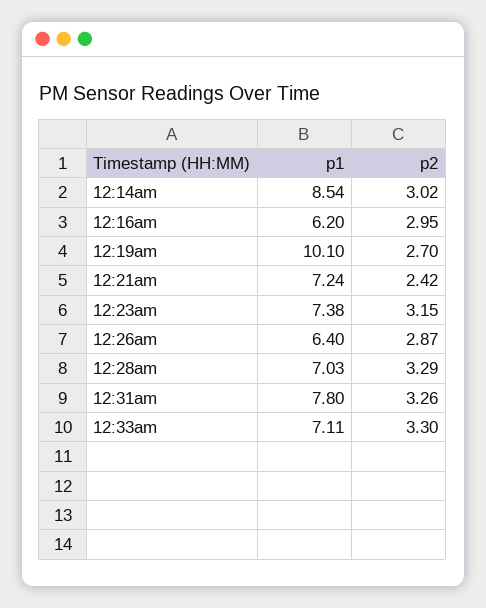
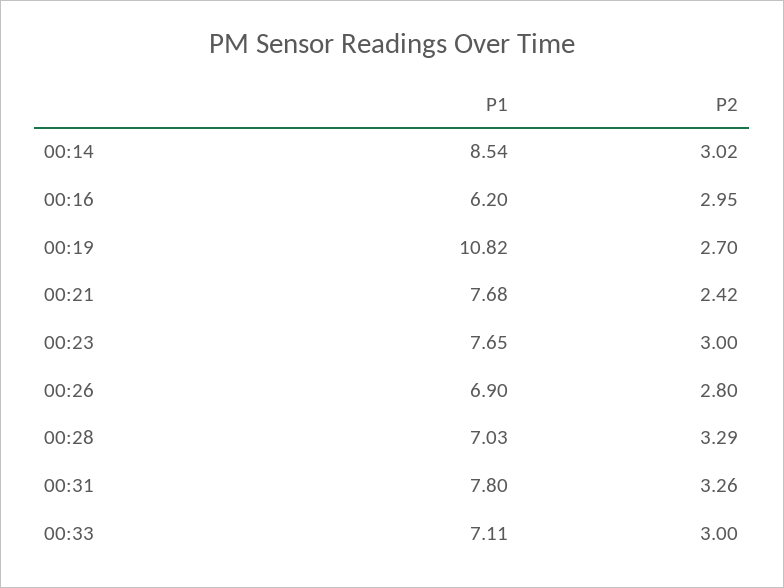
  {
    "p1": {
      "12:14am": 8.54,
      "12:16am": 6.2,
-     "12:19am": 10.1,
+     "12:19am": 10.82,
-     "12:21am": 7.24,
+     "12:21am": 7.68,
-     "12:23am": 7.38,
+     "12:23am": 7.65,
-     "12:26am": 6.4,
+     "12:26am": 6.9,
      "12:28am": 7.03,
      "12:31am": 7.8,
      "12:33am": 7.11
    },
    "p2": {
      "12:14am": 3.02,
      "12:16am": 2.95,
      "12:19am": 2.7,
      "12:21am": 2.42,
-     "12:23am": 3.15,
+     "12:23am": 3,
-     "12:26am": 2.87,
+     "12:26am": 2.8,
      "12:28am": 3.29,
      "12:31am": 3.26,
-     "12:33am": 3.3
+     "12:33am": 3
    }
  }

